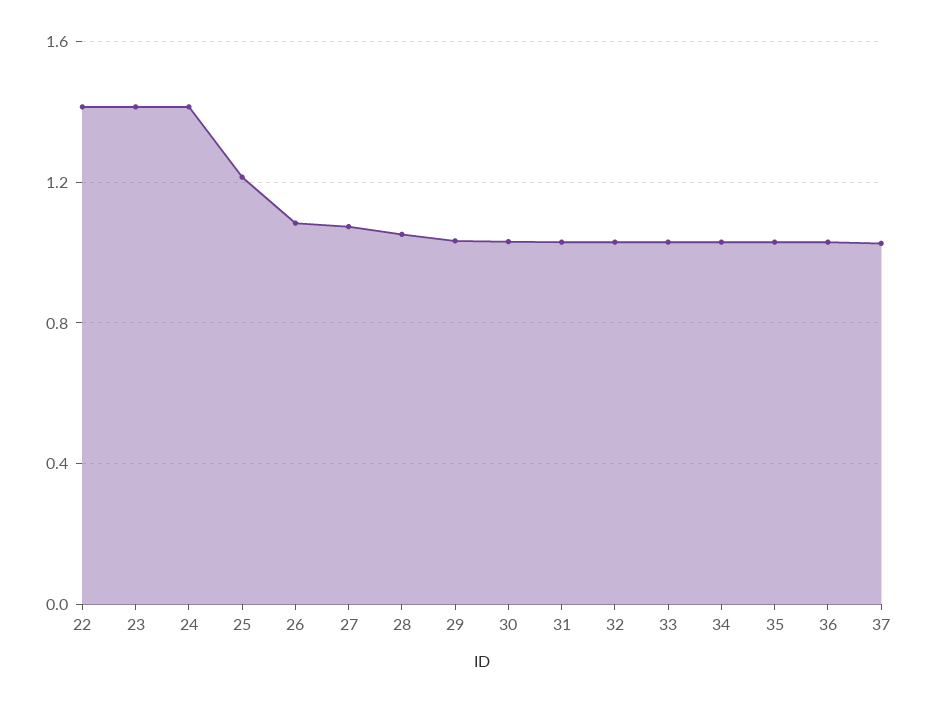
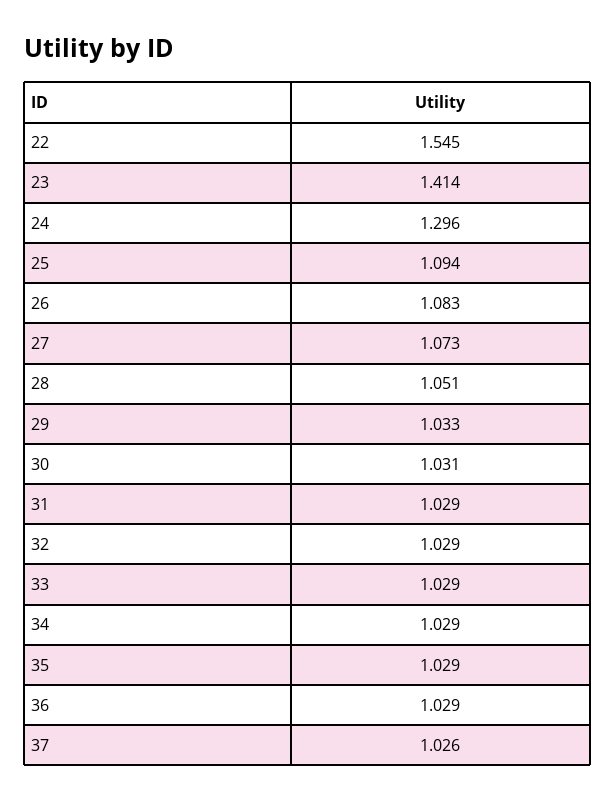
  {
-   "22": 1.4,
+   "22": 1.545,
    "23": 1.414,
-   "24": 1.4,
+   "24": 1.296,
-   "25": 1.2,
+   "25": 1.094,
    "26": 1.083,
    "27": 1.073,
    "28": 1.051,
    "29": 1.033,
    "30": 1.031,
    "31": 1.029,
    "32": 1.029,
    "33": 1.029,
    "34": 1.029,
    "35": 1.029,
    "36": 1.029,
    "37": 1.026
  }

